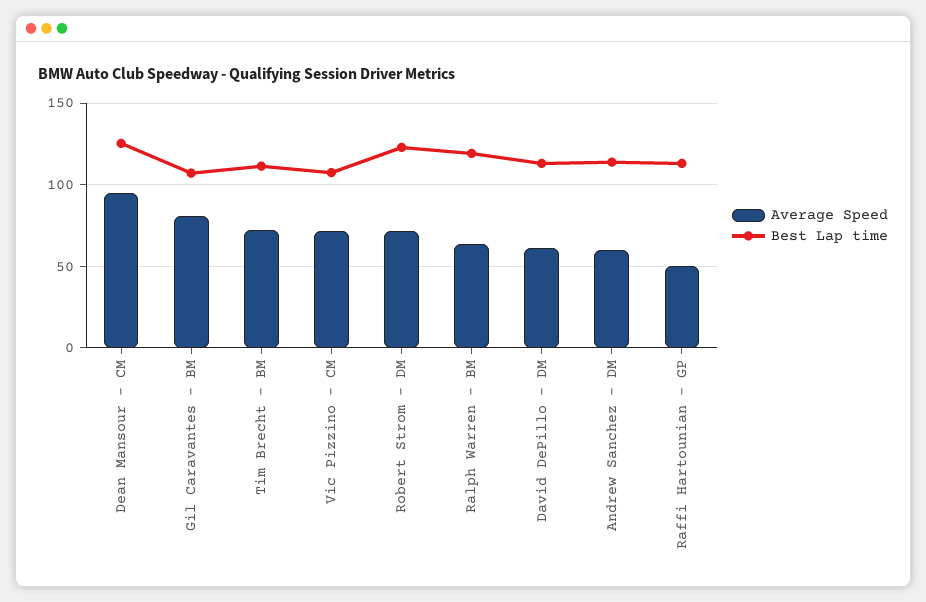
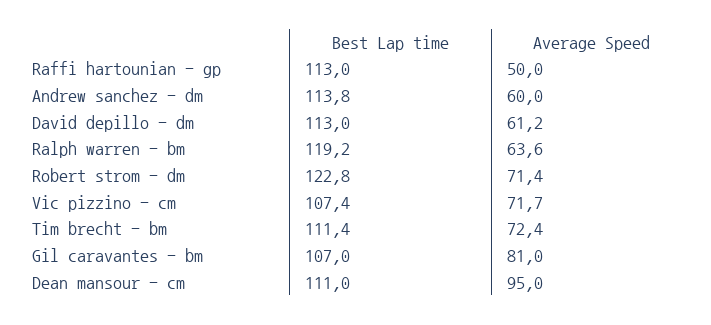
  {
    "Average Speed": {
      "Dean Mansour - CM": 95,
      "Gil Caravantes - BM": 81,
      "Tim Brecht - BM": 72.4,
      "Vic Pizzino - CM": 71.7,
      "Robert Strom - DM": 71.4,
      "Ralph Warren - BM": 63.6,
      "David DePillo - DM": 61.2,
      "Andrew Sanchez - DM": 60,
      "Raffi Hartounian - GP": 50
    },
    "Best Lap time": {
-     "Dean Mansour - CM": 125,
+     "Dean Mansour - CM": 111,
      "Gil Caravantes - BM": 107,
      "Tim Brecht - BM": 111.4,
      "Vic Pizzino - CM": 107.4,
      "Robert Strom - DM": 122.8,
      "Ralph Warren - BM": 119.2,
      "David DePillo - DM": 113,
      "Andrew Sanchez - DM": 113.8,
      "Raffi Hartounian - GP": 113
    }
  }

